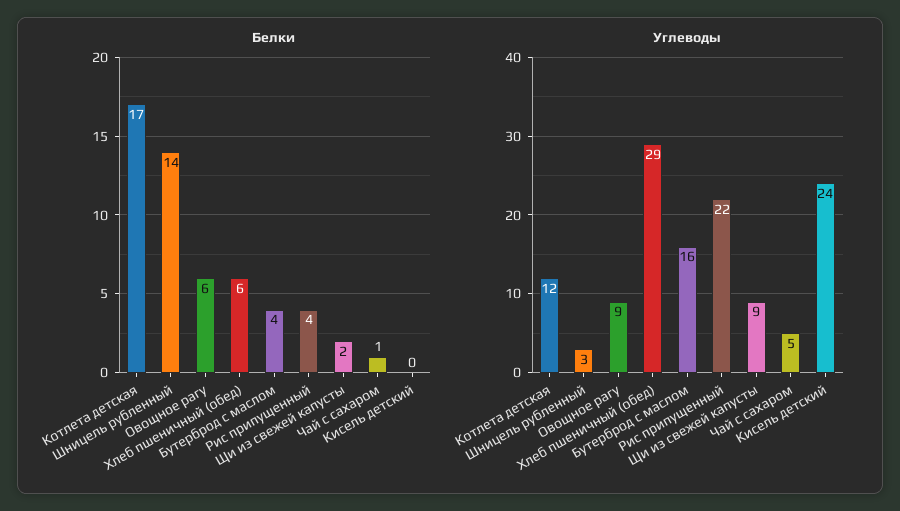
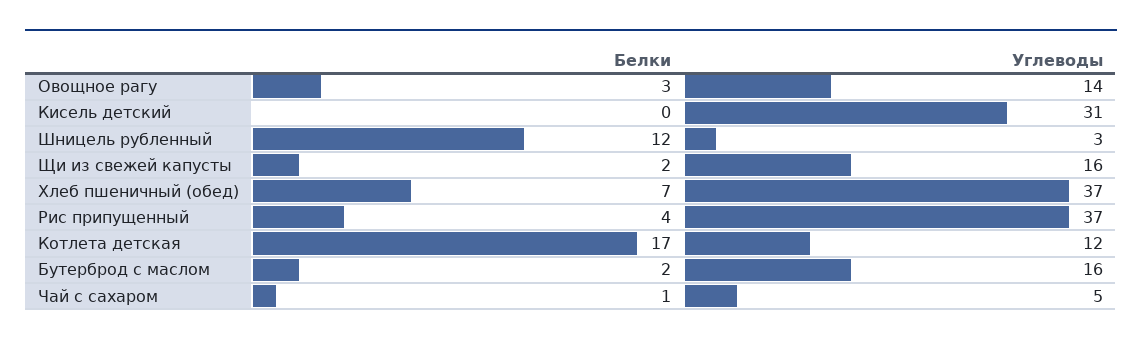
  {
    "Белки": {
      "Котлета детская": 17,
-     "Шницель рубленный": 14,
+     "Шницель рубленный": 12,
-     "Овощное рагу": 6,
+     "Овощное рагу": 3,
-     "Хлеб пшеничный (обед)": 6,
+     "Хлеб пшеничный (обед)": 7,
-     "Бутерброд с маслом": 4,
+     "Бутерброд с маслом": 2,
      "Рис припущенный": 4,
      "Щи из свежей капусты": 2,
      "Чай с сахаром": 1,
      "Кисель детский": 0
    },
    "Углеводы": {
      "Котлета детская": 12,
      "Шницель рубленный": 3,
-     "Овощное рагу": 9,
+     "Овощное рагу": 14,
-     "Хлеб пшеничный (обед)": 29,
+     "Хлеб пшеничный (обед)": 37,
      "Бутерброд с маслом": 16,
-     "Рис припущенный": 22,
+     "Рис припущенный": 37,
-     "Щи из свежей капусты": 9,
+     "Щи из свежей капусты": 16,
      "Чай с сахаром": 5,
-     "Кисель детский": 24
+     "Кисель детский": 31
    }
  }

